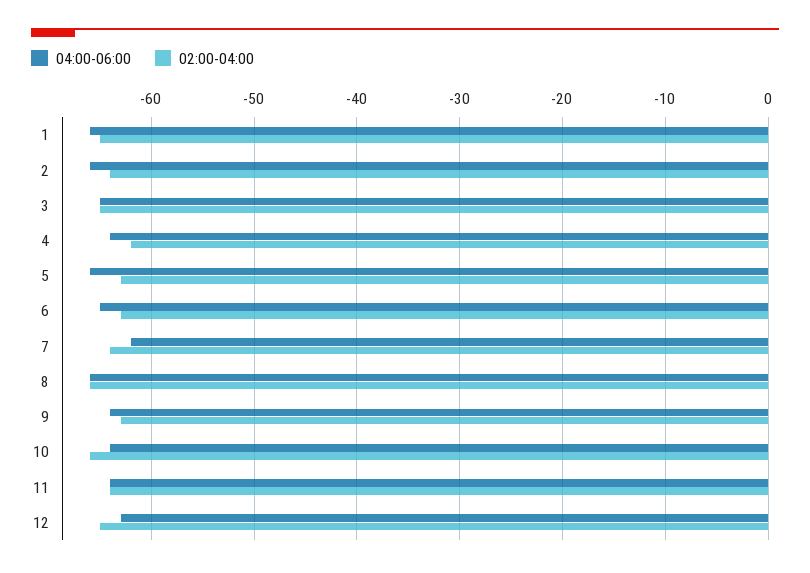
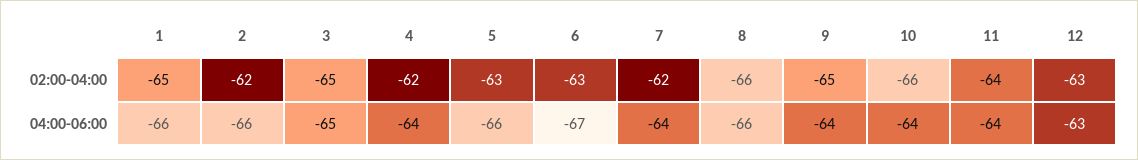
  {
    "04:00-06:00": {
      "1": -66,
      "2": -66,
      "3": -65,
      "4": -64,
      "5": -66,
-     "6": -65,
+     "6": -67,
-     "7": -62,
+     "7": -64,
      "8": -66,
      "9": -64,
      "10": -64,
      "11": -64,
      "12": -63
    },
    "02:00-04:00": {
      "1": -65,
-     "2": -64,
+     "2": -62,
      "3": -65,
      "4": -62,
      "5": -63,
      "6": -63,
-     "7": -64,
+     "7": -62,
      "8": -66,
-     "9": -63,
+     "9": -65,
      "10": -66,
      "11": -64,
-     "12": -65
+     "12": -63
    }
  }

